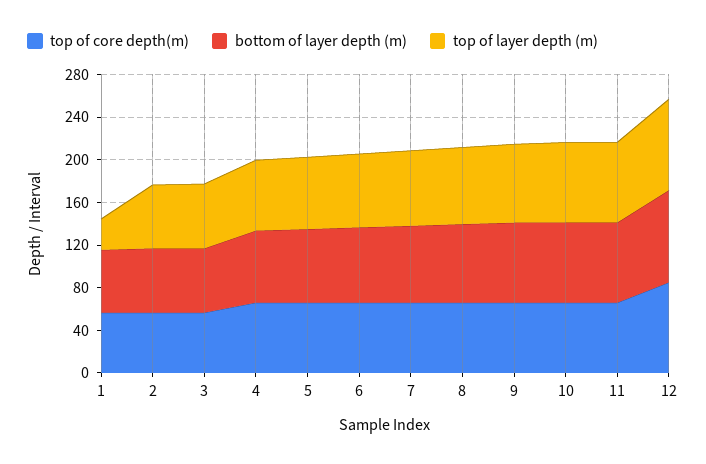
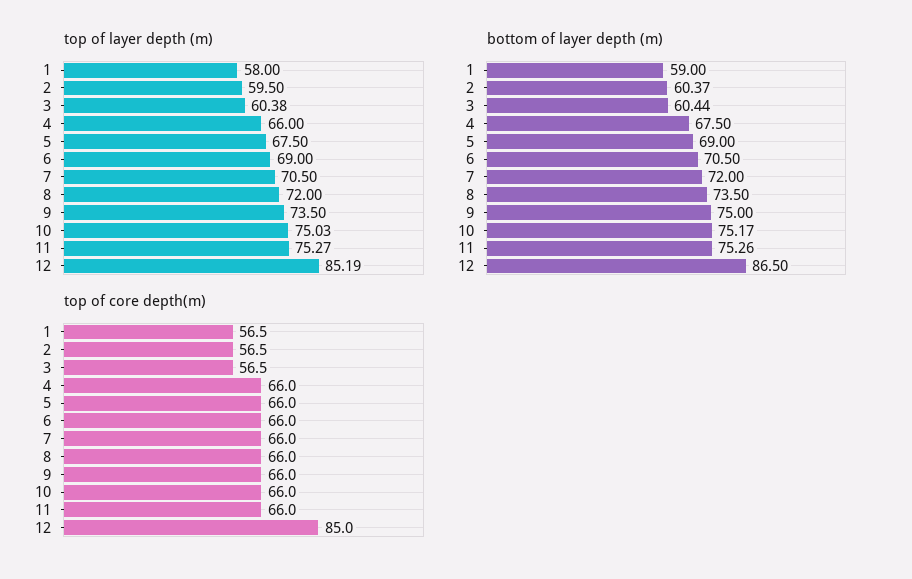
  {
    "top of core depth(m)": {
      "1": 56.5,
      "2": 56.5,
      "3": 56.5,
      "4": 66,
      "5": 66,
      "6": 66,
      "7": 66,
      "8": 66,
      "9": 66,
      "10": 66,
      "11": 66,
      "12": 85
    },
    "bottom of layer depth (m)": {
      "1": 59,
      "2": 60.37,
      "3": 60.44,
      "4": 67.5,
      "5": 69,
      "6": 70.5,
      "7": 72,
      "8": 73.5,
      "9": 75,
      "10": 75.17,
      "11": 75.26,
      "12": 86.5
    },
    "top of layer depth (m)": {
-     "1": 30,
+     "1": 58,
      "2": 59.5,
      "3": 60.38,
      "4": 66,
      "5": 67.5,
      "6": 69,
      "7": 70.5,
      "8": 72,
      "9": 73.5,
      "10": 75.03,
      "11": 75.27,
      "12": 85.19
    }
  }

